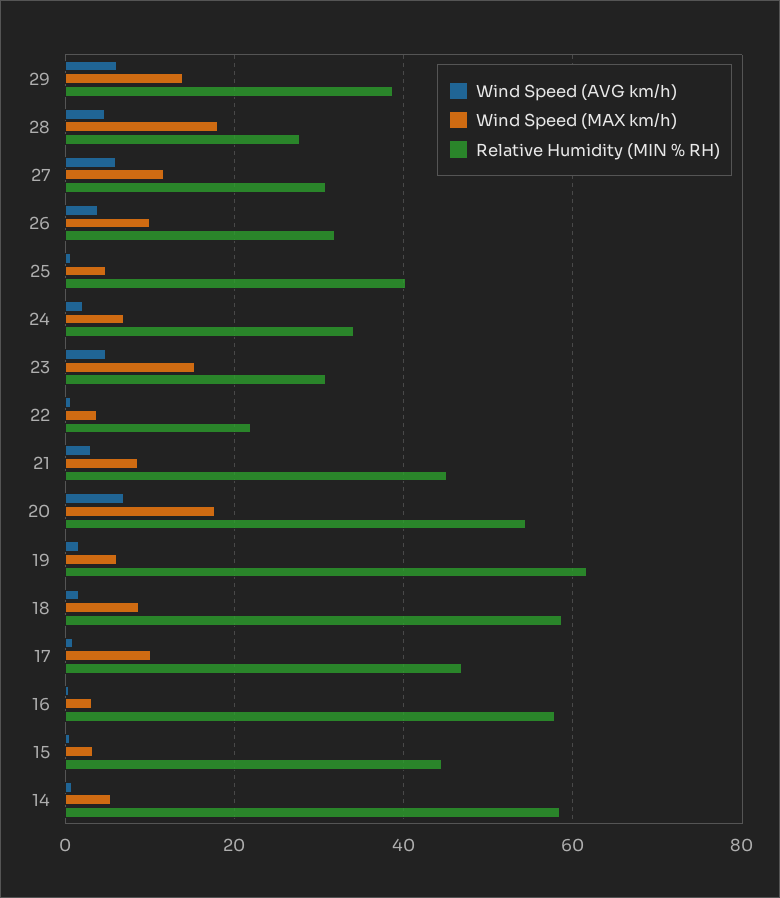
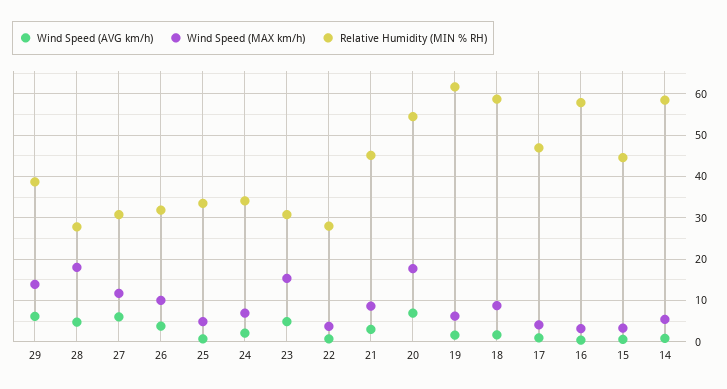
  {
    "Wind Speed (AVG km/h)": {
      "29": 6,
      "28": 4,
      "27": 6,
      "26": 4,
      "25": 0,
      "24": 2,
      "23": 4,
      "22": 0,
      "21": 4,
      "20": 6,
      "19": 2,
      "18": 2,
      "17": 0,
      "16": 0,
      "15": 0,
      "14": 0
    },
    "Wind Speed (MAX km/h)": {
      "29": 14,
      "28": 18,
      "27": 12,
      "26": 10,
      "25": 4,
      "24": 6,
      "23": 16,
      "22": 4,
      "21": 8,
      "20": 18,
      "19": 6,
      "18": 8,
-     "17": 10,
+     "17": 4,
      "16": 4,
      "15": 4,
      "14": 6
    },
    "Relative Humidity (MIN % RH)": {
      "29": 38,
      "28": 28,
      "27": 30,
      "26": 32,
-     "25": 40,
+     "25": 34,
      "24": 34,
      "23": 30,
-     "22": 22,
+     "22": 28,
      "21": 46,
      "20": 54,
      "19": 62,
      "18": 58,
      "17": 46,
      "16": 58,
      "15": 44,
      "14": 58
    }
  }

